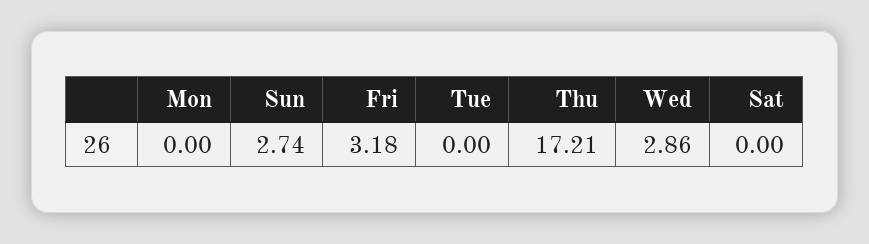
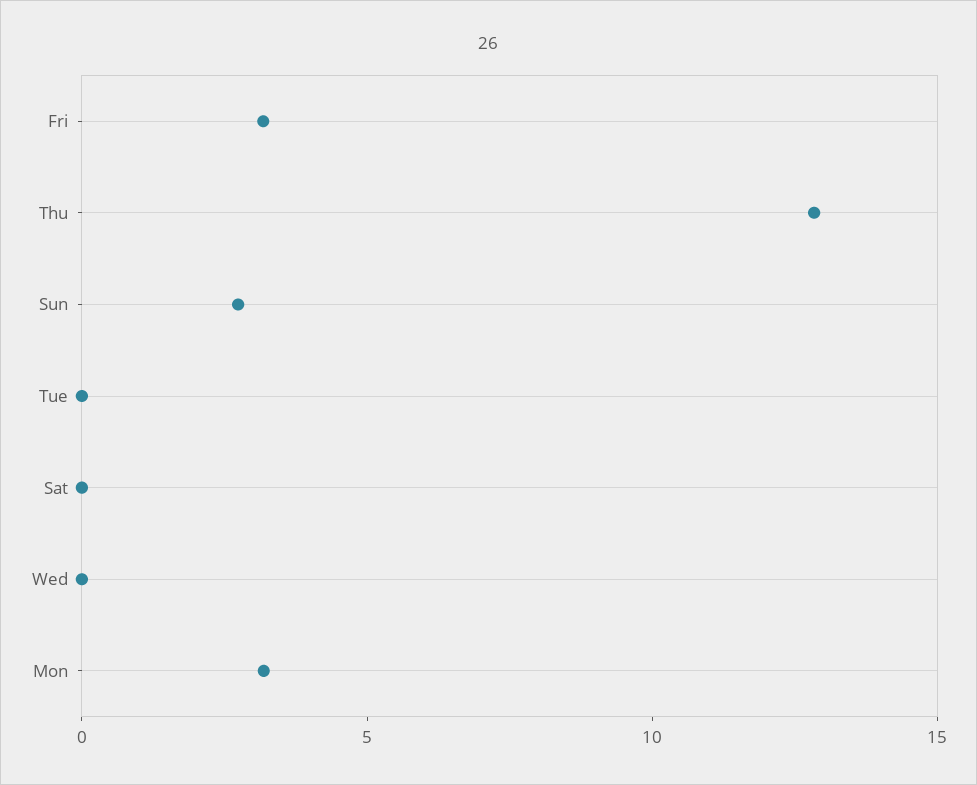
  {
-   "Mon": 0,
+   "Mon": 3,
    "Sun": 2.74,
    "Fri": 3.18,
    "Tue": 0,
-   "Thu": 17.21,
+   "Thu": 13,
-   "Wed": 2.86,
+   "Wed": 0,
    "Sat": 0
  }

